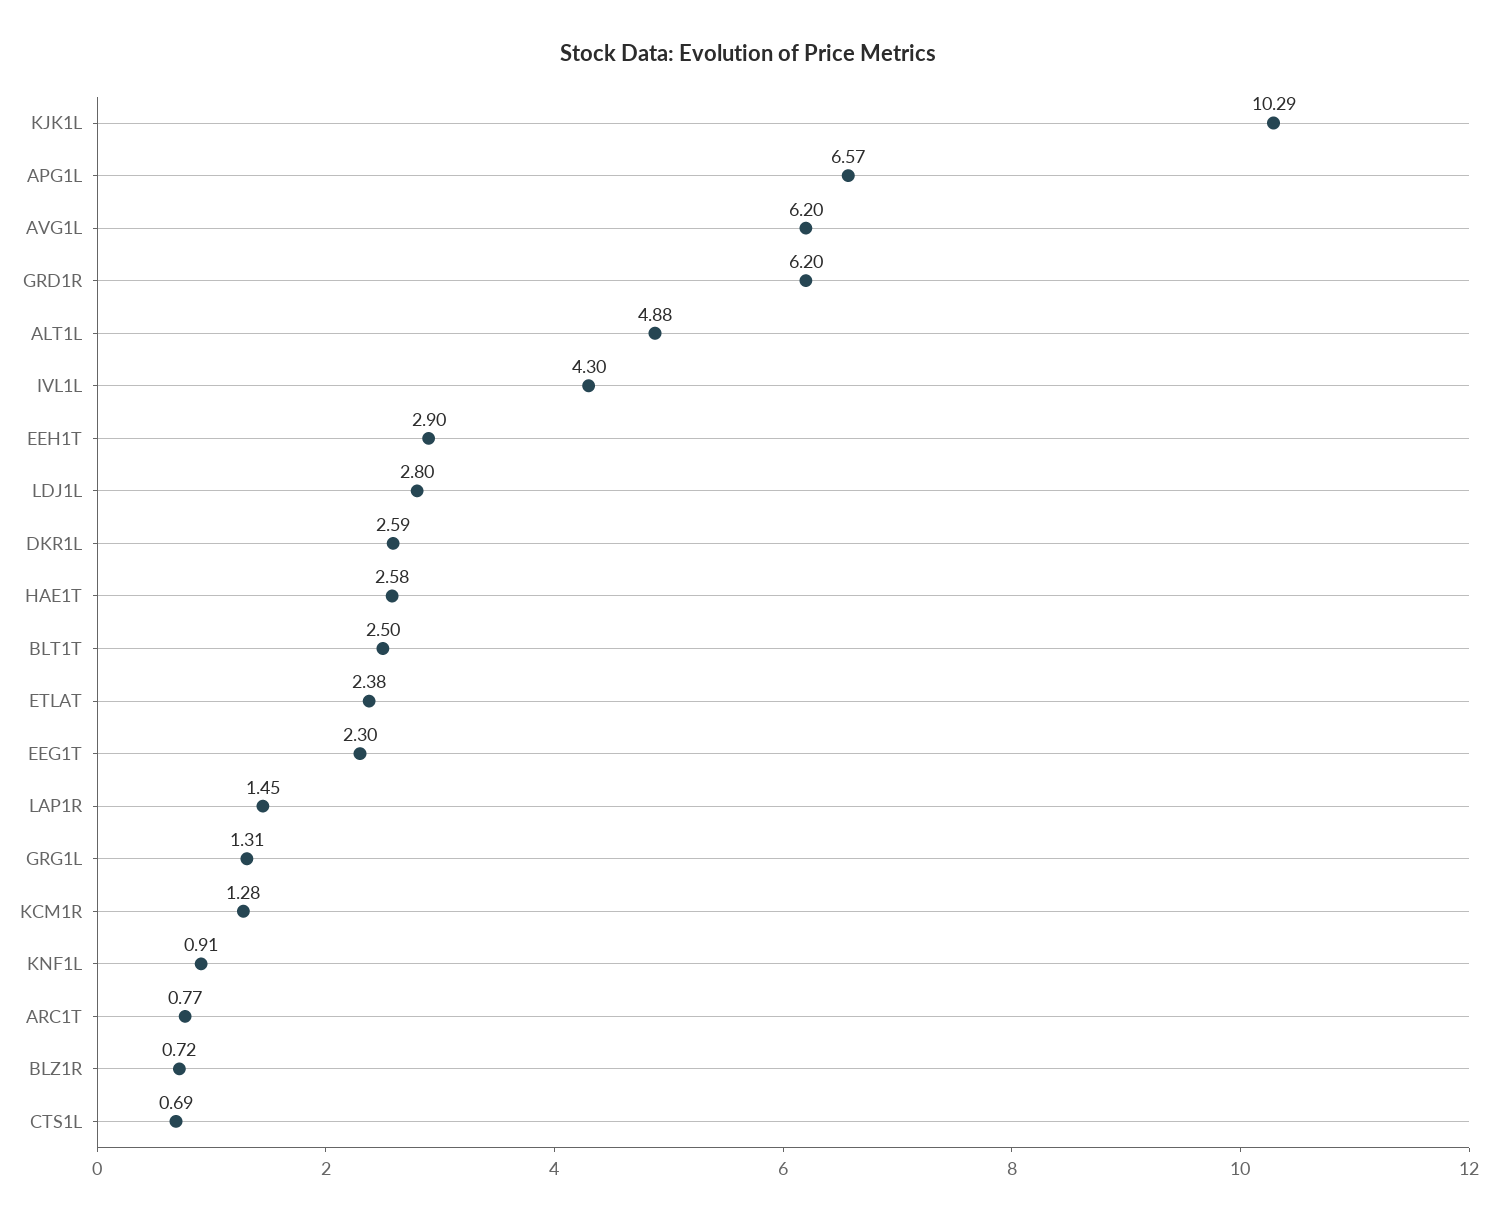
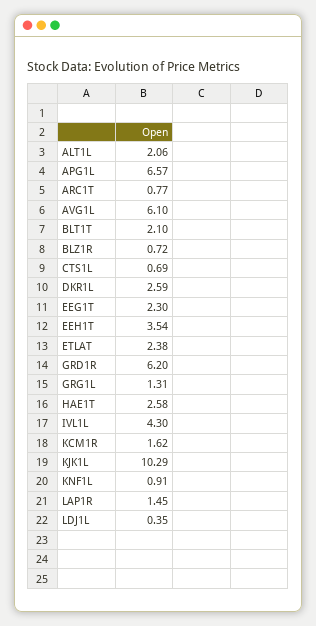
  {
    "KJK1L": 10.29,
    "APG1L": 6.57,
-   "AVG1L": 6.2,
+   "AVG1L": 6.1,
    "GRD1R": 6.2,
-   "ALT1L": 4.88,
+   "ALT1L": 2.06,
    "IVL1L": 4.3,
-   "EEH1T": 2.9,
+   "EEH1T": 3.54,
-   "LDJ1L": 2.8,
+   "LDJ1L": 0.35,
    "DKR1L": 2.59,
    "HAE1T": 2.58,
-   "BLT1T": 2.5,
+   "BLT1T": 2.1,
    "ETLAT": 2.38,
    "EEG1T": 2.3,
    "LAP1R": 1.45,
    "GRG1L": 1.31,
-   "KCM1R": 1.28,
+   "KCM1R": 1.62,
    "KNF1L": 0.91,
    "ARC1T": 0.77,
    "BLZ1R": 0.72,
    "CTS1L": 0.69
  }

